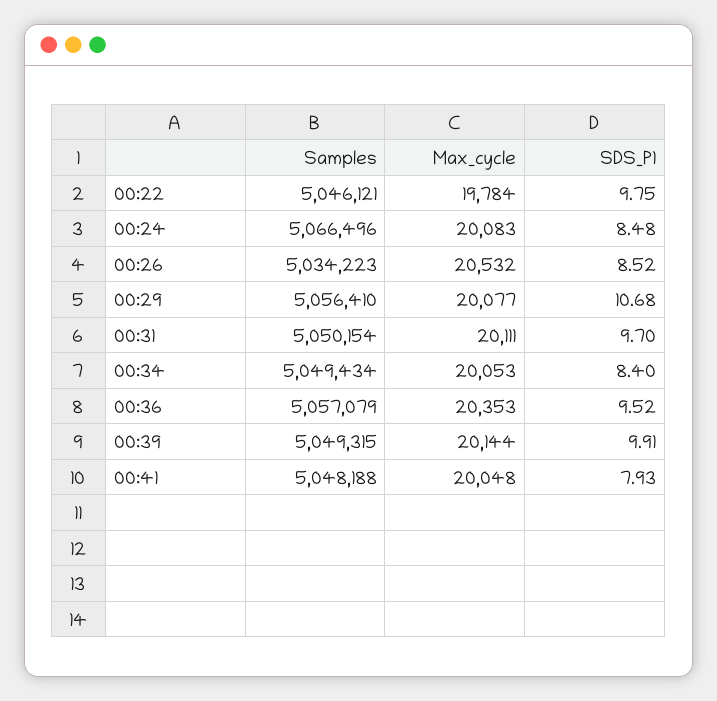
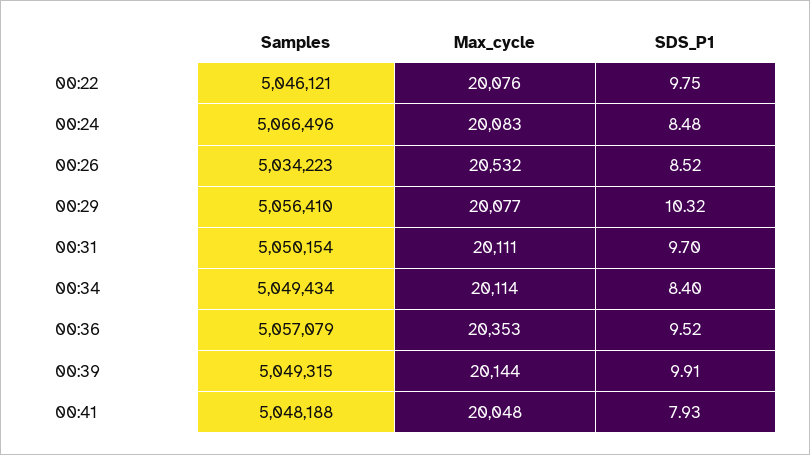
  {
    "Samples": {
      "00:22": 5046121,
      "00:24": 5066496,
      "00:26": 5034223,
      "00:29": 5056410,
      "00:31": 5050154,
      "00:34": 5049434,
      "00:36": 5057079,
      "00:39": 5049315,
      "00:41": 5048188
    },
    "Max_cycle": {
-     "00:22": 19784,
+     "00:22": 20076,
      "00:24": 20083,
      "00:26": 20532,
      "00:29": 20077,
      "00:31": 20111,
-     "00:34": 20053,
+     "00:34": 20114,
      "00:36": 20353,
      "00:39": 20144,
      "00:41": 20048
    },
    "SDS_P1": {
      "00:22": 9.75,
      "00:24": 8.48,
      "00:26": 8.52,
-     "00:29": 10.68,
+     "00:29": 10.32,
      "00:31": 9.7,
      "00:34": 8.4,
      "00:36": 9.52,
      "00:39": 9.91,
      "00:41": 7.93
    }
  }

